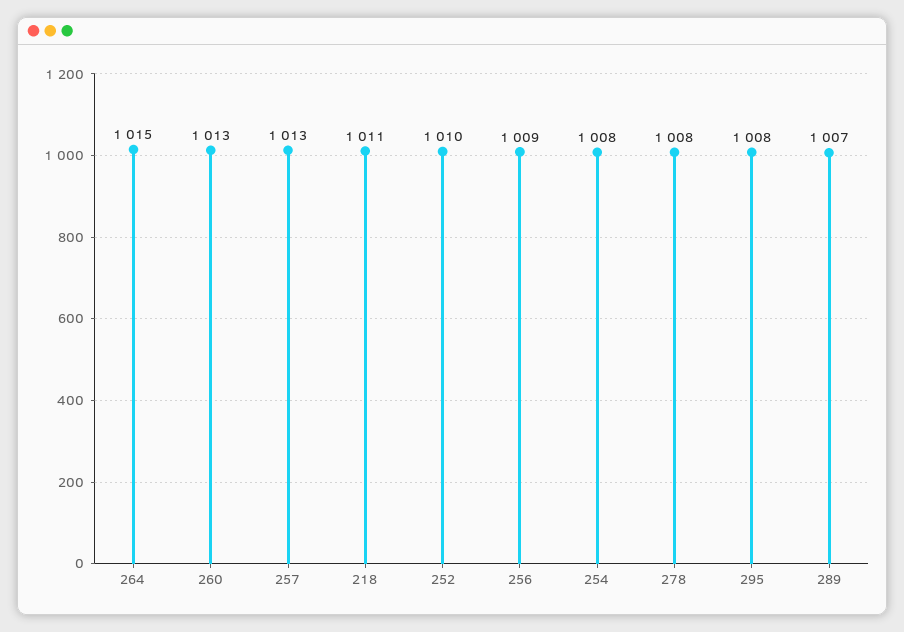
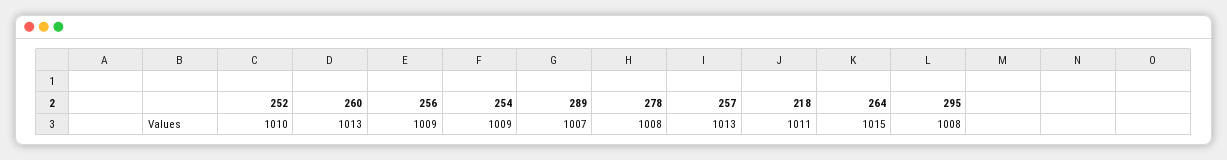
  {
    "264": 1015,
    "260": 1013,
    "257": 1013,
    "218": 1011,
    "252": 1010,
    "256": 1009,
-   "254": 1008,
+   "254": 1009,
    "278": 1008,
    "295": 1008,
    "289": 1007
  }

